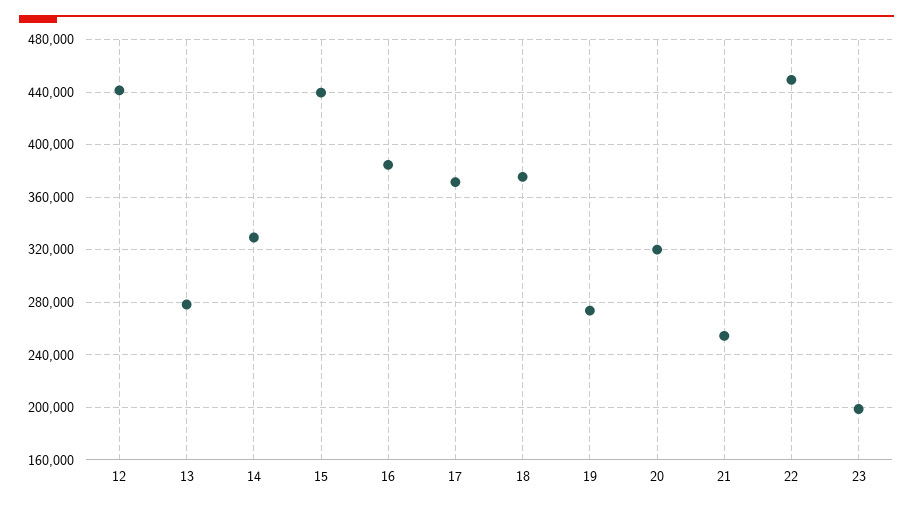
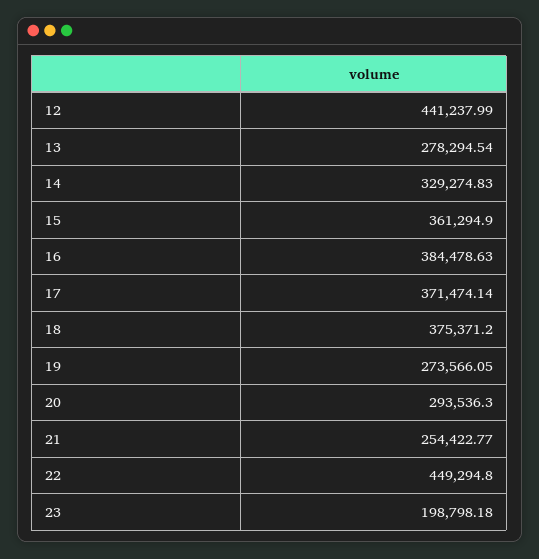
  {
    "12": 441237.99,
    "13": 278294.54,
    "14": 329274.83,
-   "15": 440000,
+   "15": 361294.9,
    "16": 384478.63,
    "17": 371474.14,
    "18": 375371.2,
    "19": 273566.05,
-   "20": 320000,
+   "20": 293536.3,
    "21": 254422.77,
    "22": 449294.8,
    "23": 198798.18
  }

